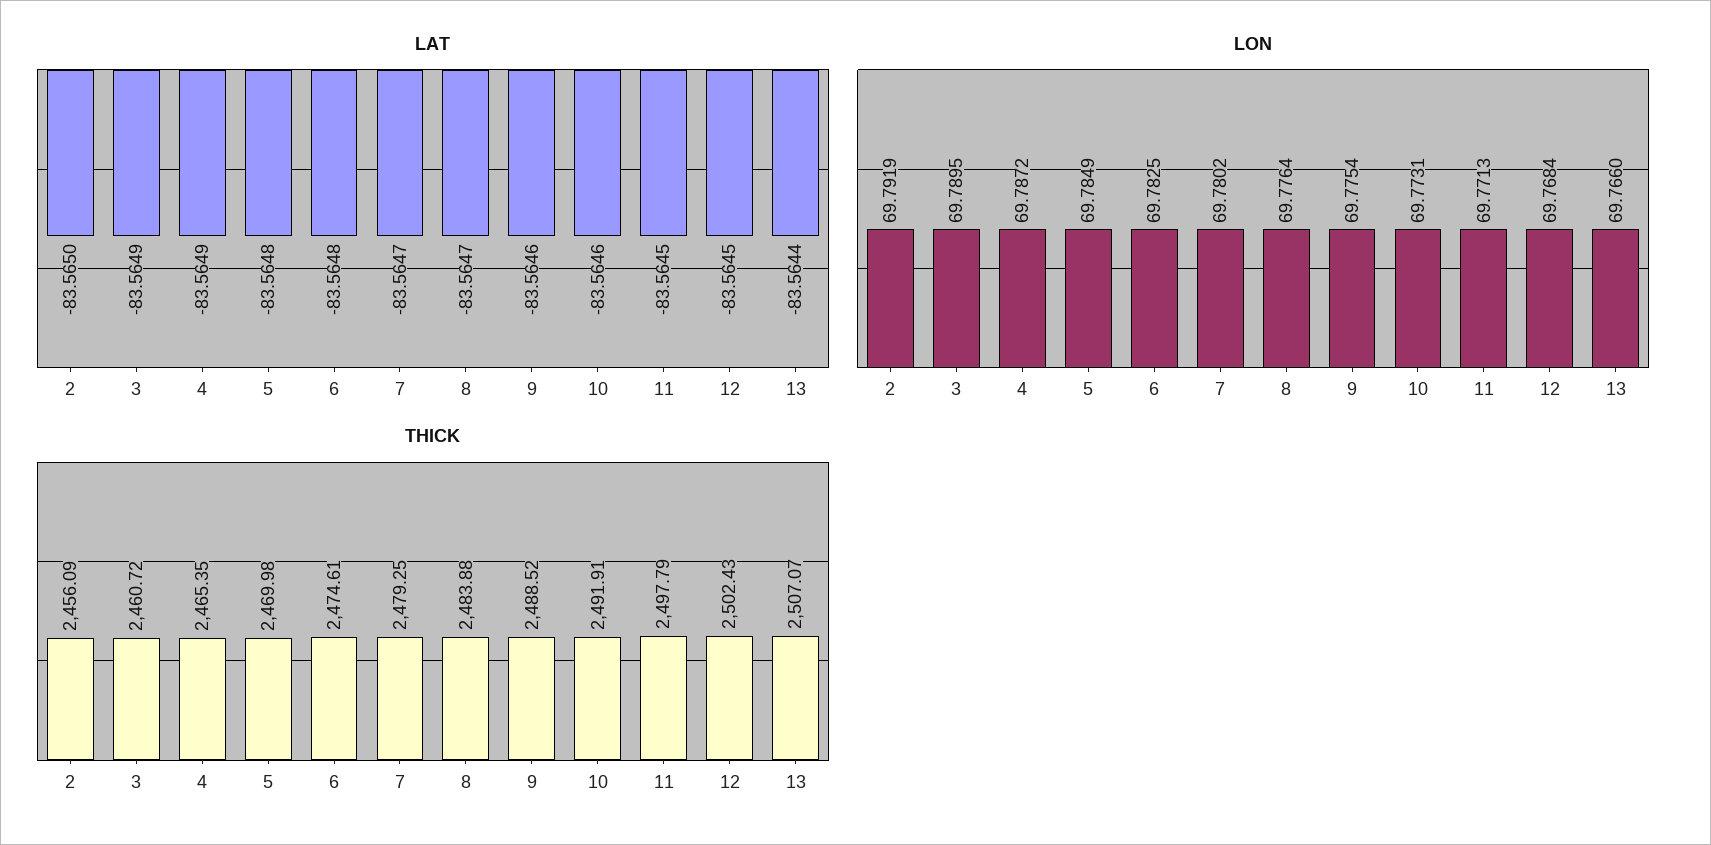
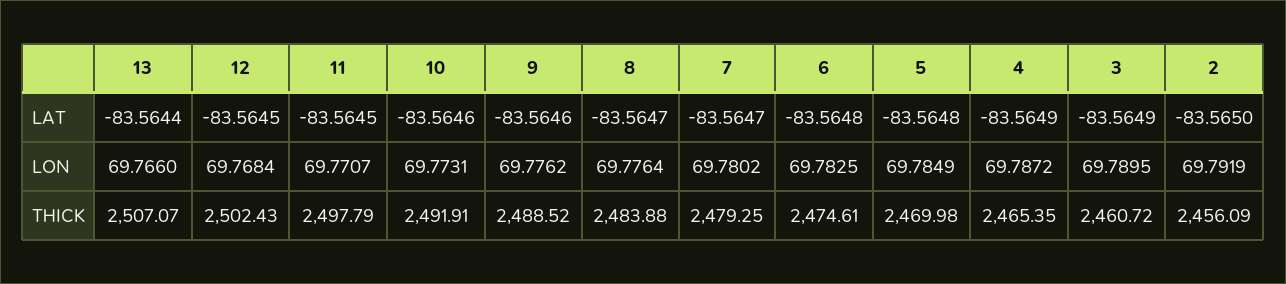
  {
    "LAT": {
      "2": -83.565,
      "3": -83.5649,
      "4": -83.5649,
      "5": -83.5648,
      "6": -83.5648,
      "7": -83.5647,
      "8": -83.5647,
      "9": -83.5646,
      "10": -83.5646,
      "11": -83.5645,
      "12": -83.5645,
      "13": -83.5644
    },
    "LON": {
      "2": 69.7919,
      "3": 69.7895,
      "4": 69.7872,
      "5": 69.7849,
      "6": 69.7825,
      "7": 69.7802,
      "8": 69.7764,
-     "9": 69.7754,
+     "9": 69.7762,
      "10": 69.7731,
-     "11": 69.7713,
+     "11": 69.7707,
      "12": 69.7684,
      "13": 69.766
    },
    "THICK": {
      "2": 2456.09,
      "3": 2460.72,
      "4": 2465.35,
      "5": 2469.98,
      "6": 2474.61,
      "7": 2479.25,
      "8": 2483.88,
      "9": 2488.52,
      "10": 2491.91,
      "11": 2497.79,
      "12": 2502.43,
      "13": 2507.07
    }
  }

